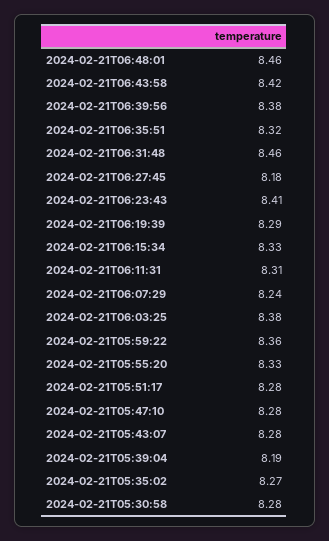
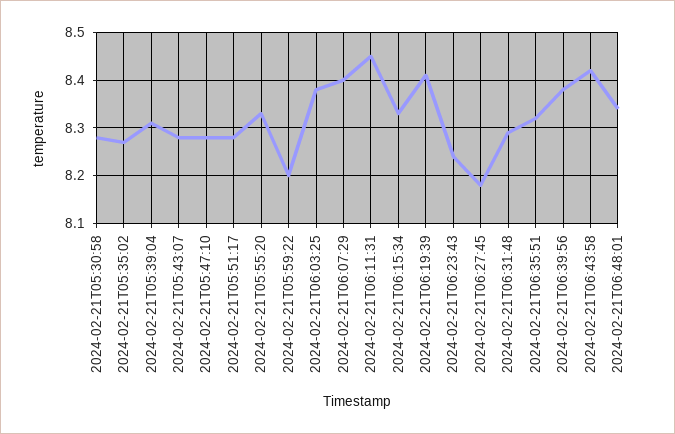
  {
-   "2024-02-21T06:48:01": 8.46,
+   "2024-02-21T06:48:01": 8.35,
    "2024-02-21T06:43:58": 8.42,
    "2024-02-21T06:39:56": 8.38,
    "2024-02-21T06:35:51": 8.32,
-   "2024-02-21T06:31:48": 8.46,
+   "2024-02-21T06:31:48": 8.3,
    "2024-02-21T06:27:45": 8.18,
-   "2024-02-21T06:23:43": 8.41,
+   "2024-02-21T06:23:43": 8.25,
-   "2024-02-21T06:19:39": 8.29,
+   "2024-02-21T06:19:39": 8.4,
    "2024-02-21T06:15:34": 8.33,
-   "2024-02-21T06:11:31": 8.31,
+   "2024-02-21T06:11:31": 8.45,
-   "2024-02-21T06:07:29": 8.24,
+   "2024-02-21T06:07:29": 8.4,
    "2024-02-21T06:03:25": 8.38,
-   "2024-02-21T05:59:22": 8.36,
+   "2024-02-21T05:59:22": 8.2,
    "2024-02-21T05:55:20": 8.33,
    "2024-02-21T05:51:17": 8.28,
    "2024-02-21T05:47:10": 8.28,
    "2024-02-21T05:43:07": 8.28,
-   "2024-02-21T05:39:04": 8.19,
+   "2024-02-21T05:39:04": 8.3,
    "2024-02-21T05:35:02": 8.27,
    "2024-02-21T05:30:58": 8.28
  }

